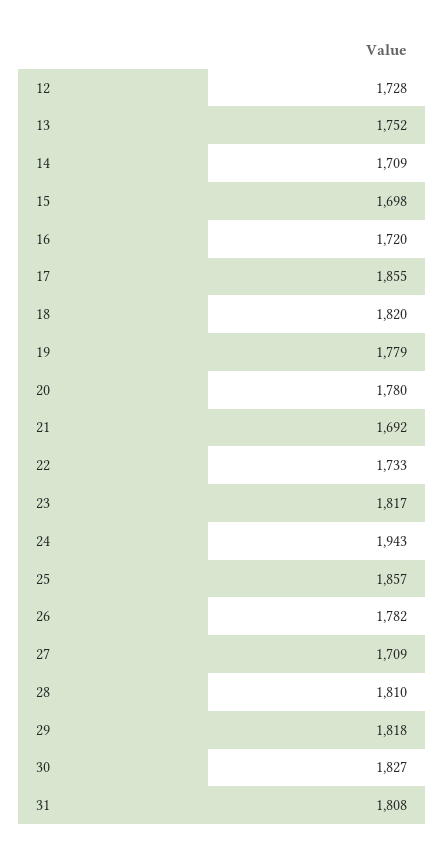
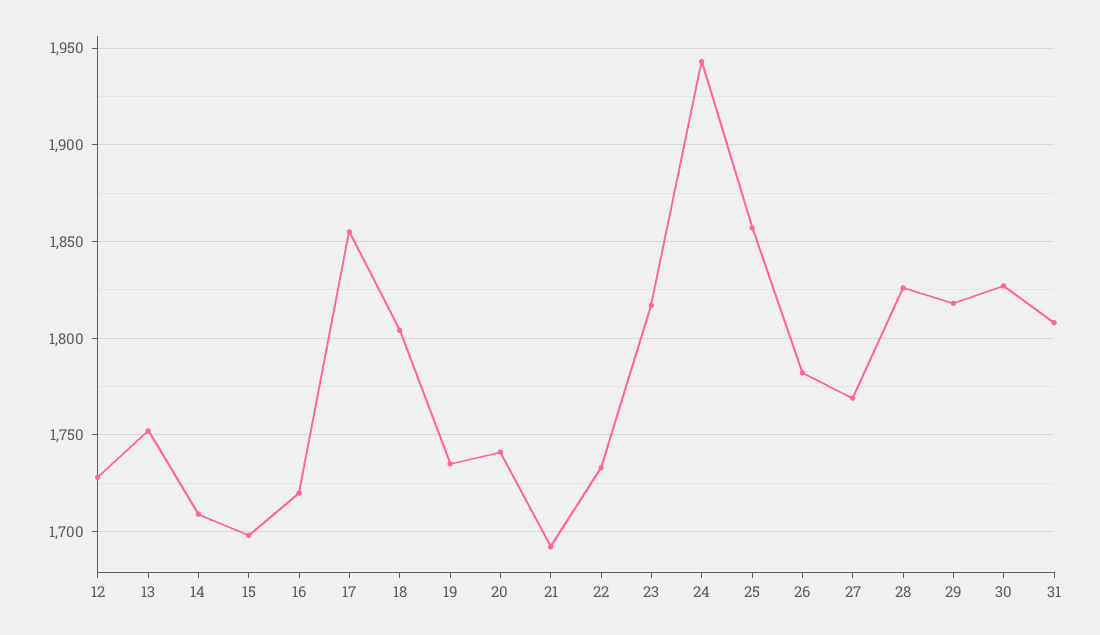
  {
    "12": 1728,
    "13": 1752,
    "14": 1709,
    "15": 1698,
    "16": 1720,
    "17": 1855,
-   "18": 1820,
+   "18": 1805,
-   "19": 1779,
+   "19": 1735,
-   "20": 1780,
+   "20": 1740,
    "21": 1692,
    "22": 1733,
    "23": 1817,
    "24": 1943,
    "25": 1857,
    "26": 1782,
-   "27": 1709,
+   "27": 1770,
-   "28": 1810,
+   "28": 1825,
    "29": 1818,
    "30": 1827,
    "31": 1808
  }

